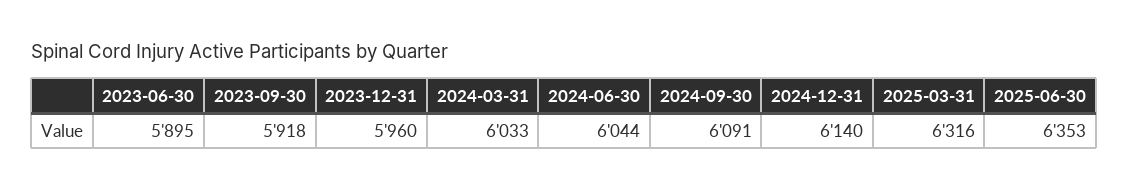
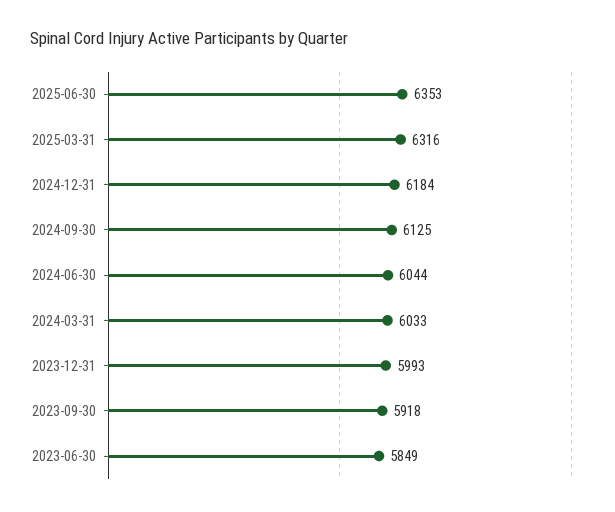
  {
-   "2023-06-30": 5895,
+   "2023-06-30": 5849,
    "2023-09-30": 5918,
-   "2023-12-31": 5960,
+   "2023-12-31": 5993,
    "2024-03-31": 6033,
    "2024-06-30": 6044,
-   "2024-09-30": 6091,
+   "2024-09-30": 6125,
-   "2024-12-31": 6140,
+   "2024-12-31": 6184,
    "2025-03-31": 6316,
    "2025-06-30": 6353
  }

